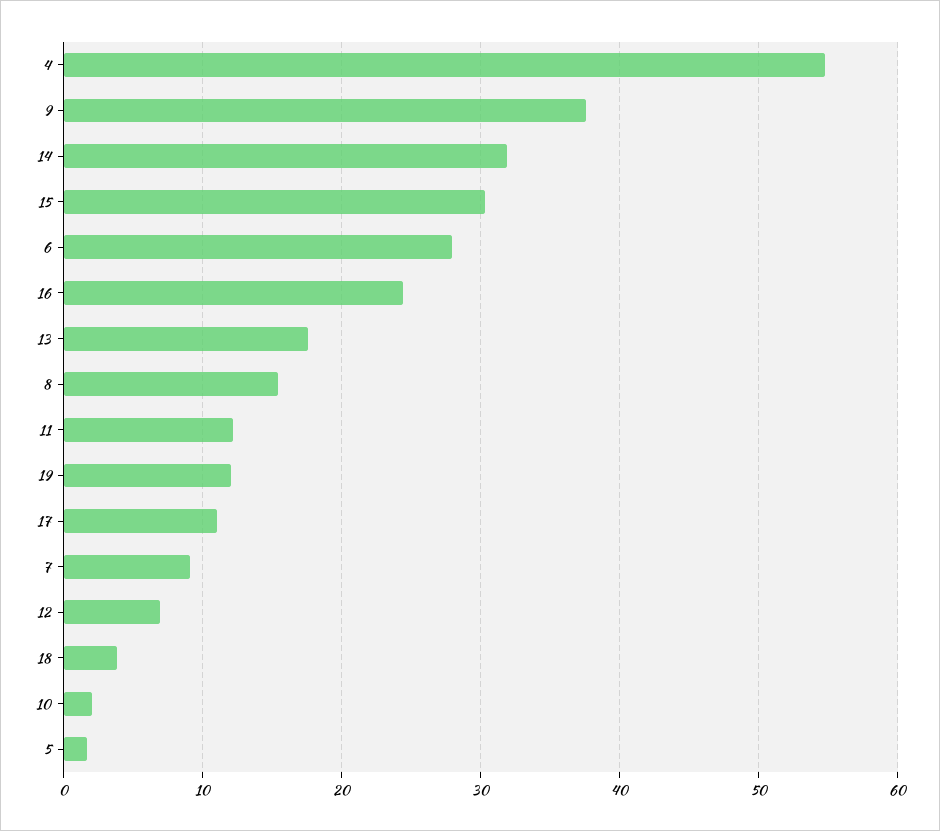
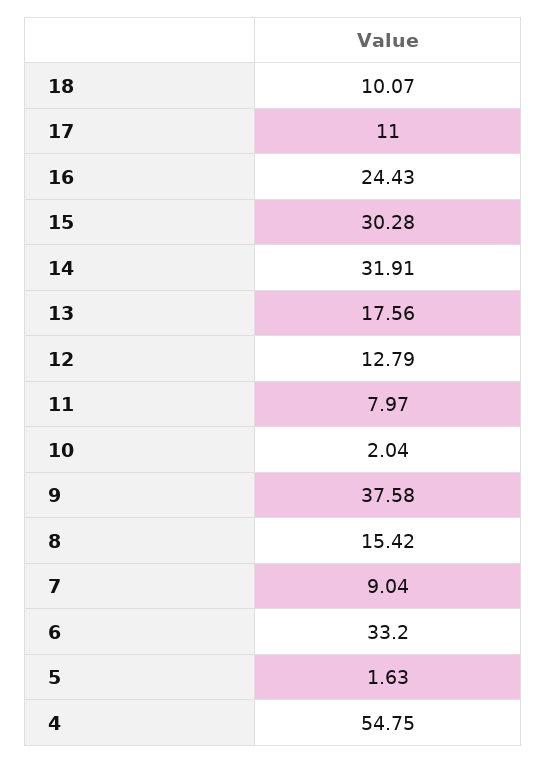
  {
    "4": 54.75,
    "9": 37.58,
    "14": 31.91,
    "15": 30.28,
-   "6": 28,
+   "6": 33.2,
    "16": 24.43,
    "13": 17.56,
    "8": 15.42,
-   "11": 12,
+   "11": 7.97,
-   "19": 12,
    "17": 11,
    "7": 9.04,
-   "12": 7,
+   "12": 12.79,
-   "18": 4,
+   "18": 10.07,
    "10": 2.04,
    "5": 1.63
  }

